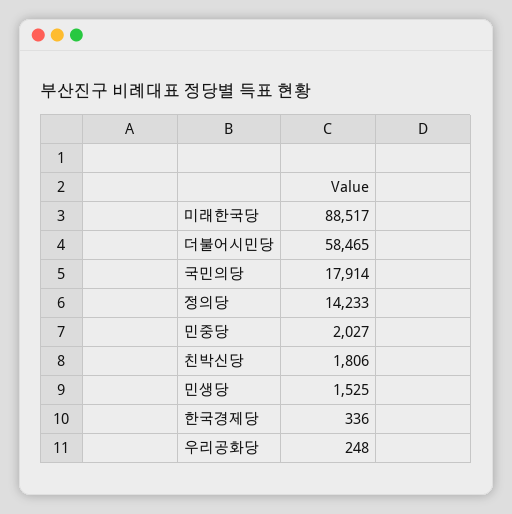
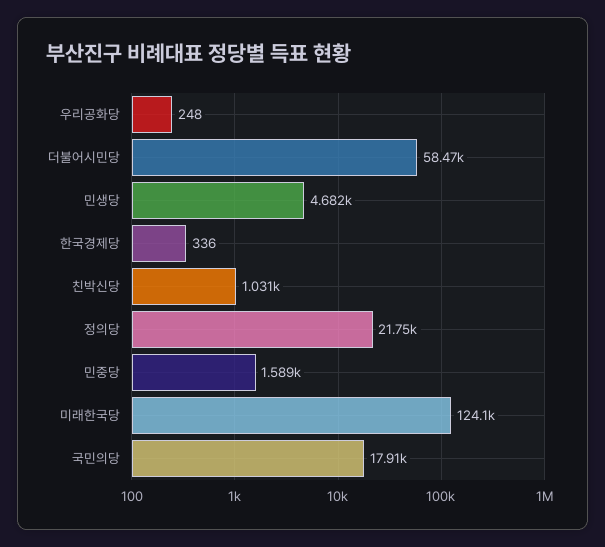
  {
-   "미래한국당": 88517,
+   "미래한국당": 124100,
    "더불어시민당": 58465,
    "국민의당": 17914,
-   "정의당": 14233,
+   "정의당": 21750,
-   "민중당": 2027,
+   "민중당": 1589,
-   "친박신당": 1806,
+   "친박신당": 1031,
-   "민생당": 1525,
+   "민생당": 4682,
    "한국경제당": 336,
    "우리공화당": 248
  }

